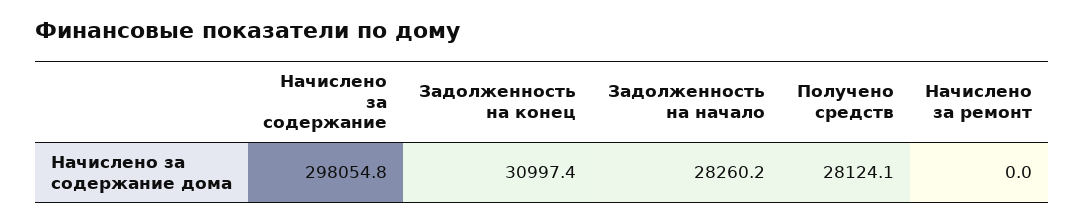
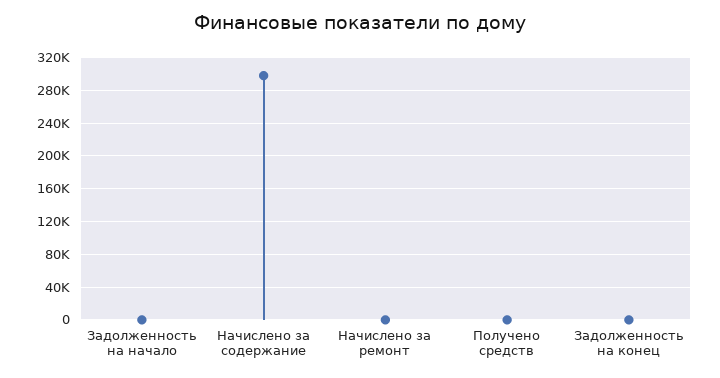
  {
    "Начислено за содержание": 298054.8,
-   "Задолженность на конец": 30997.4,
+   "Задолженность на конец": 0,
-   "Задолженность на начало": 28260.2,
+   "Задолженность на начало": 0,
-   "Получено средств": 28124.1,
+   "Получено средств": 0,
    "Начислено за ремонт": 0
  }

